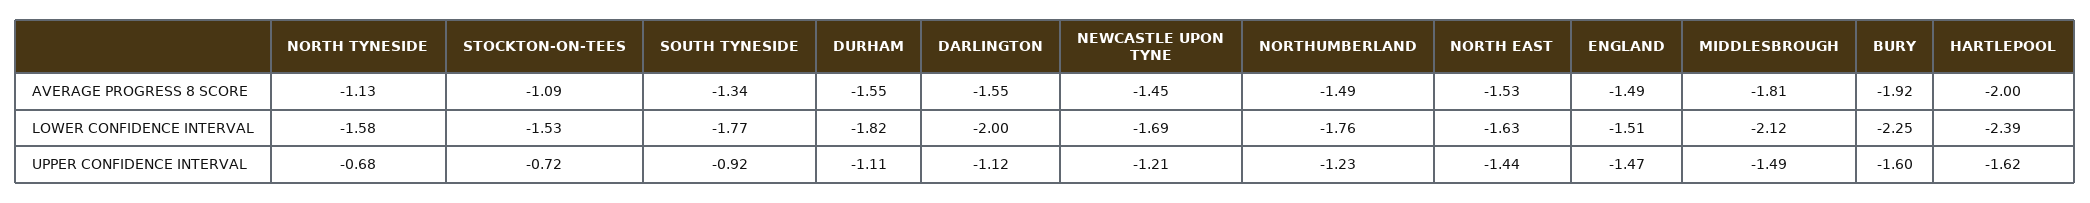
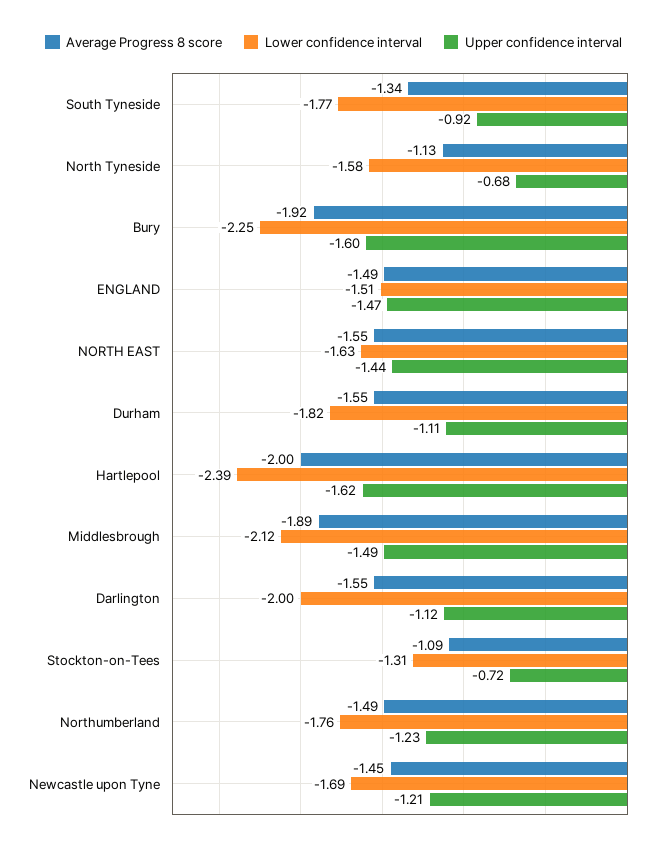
  {
    "AVERAGE PROGRESS 8 SCORE": {
      "NORTH TYNESIDE": -1.13,
      "STOCKTON-ON-TEES": -1.09,
      "SOUTH TYNESIDE": -1.34,
      "DURHAM": -1.55,
      "DARLINGTON": -1.55,
      "NEWCASTLE UPON TYNE": -1.45,
      "NORTHUMBERLAND": -1.49,
-     "NORTH EAST": -1.53,
+     "NORTH EAST": -1.55,
      "ENGLAND": -1.49,
-     "MIDDLESBROUGH": -1.81,
+     "MIDDLESBROUGH": -1.89,
      "BURY": -1.92,
      "HARTLEPOOL": -2
    },
    "LOWER CONFIDENCE INTERVAL": {
      "NORTH TYNESIDE": -1.58,
-     "STOCKTON-ON-TEES": -1.53,
+     "STOCKTON-ON-TEES": -1.31,
      "SOUTH TYNESIDE": -1.77,
      "DURHAM": -1.82,
      "DARLINGTON": -2,
      "NEWCASTLE UPON TYNE": -1.69,
      "NORTHUMBERLAND": -1.76,
      "NORTH EAST": -1.63,
      "ENGLAND": -1.51,
      "MIDDLESBROUGH": -2.12,
      "BURY": -2.25,
      "HARTLEPOOL": -2.39
    },
    "UPPER CONFIDENCE INTERVAL": {
      "NORTH TYNESIDE": -0.68,
      "STOCKTON-ON-TEES": -0.72,
      "SOUTH TYNESIDE": -0.92,
      "DURHAM": -1.11,
      "DARLINGTON": -1.12,
      "NEWCASTLE UPON TYNE": -1.21,
      "NORTHUMBERLAND": -1.23,
      "NORTH EAST": -1.44,
      "ENGLAND": -1.47,
      "MIDDLESBROUGH": -1.49,
      "BURY": -1.6,
      "HARTLEPOOL": -1.62
    }
  }

